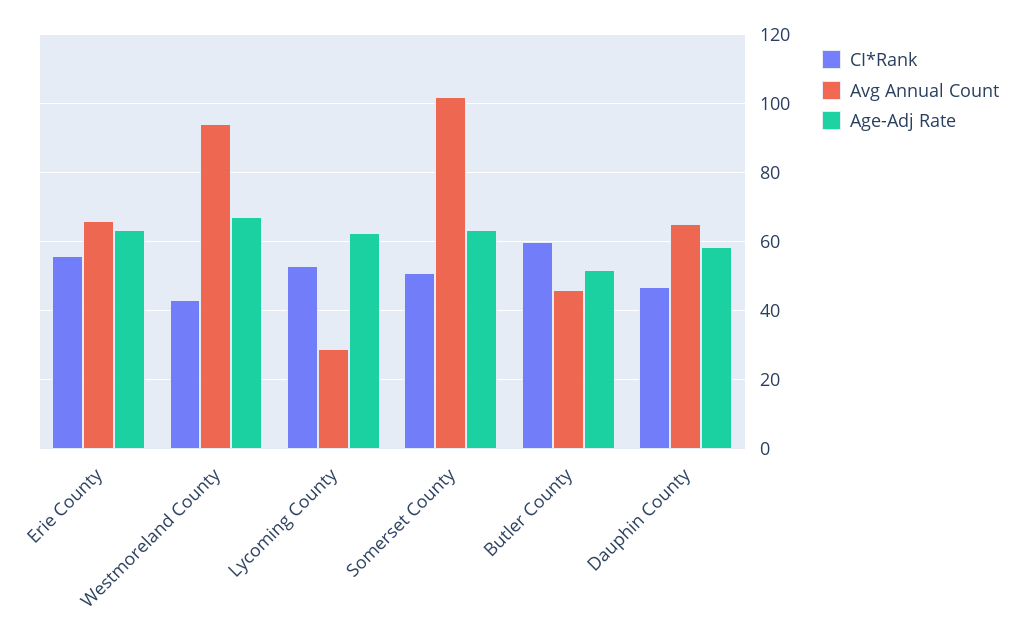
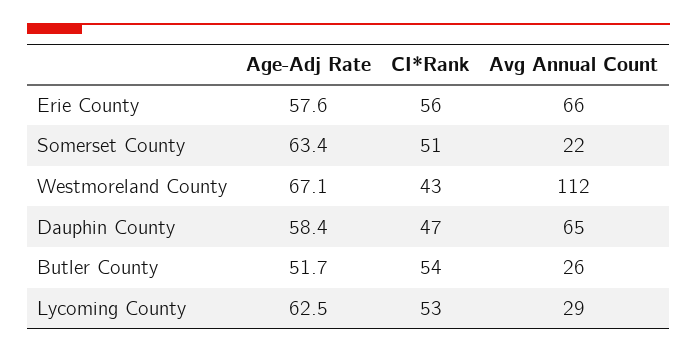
  {
    "CI*Rank": {
      "Erie County": 56,
      "Westmoreland County": 43,
      "Lycoming County": 53,
      "Somerset County": 51,
-     "Butler County": 60,
+     "Butler County": 54,
      "Dauphin County": 47
    },
    "Avg Annual Count": {
      "Erie County": 66,
-     "Westmoreland County": 94,
+     "Westmoreland County": 112,
      "Lycoming County": 29,
-     "Somerset County": 102,
+     "Somerset County": 22,
-     "Butler County": 46,
+     "Butler County": 26,
      "Dauphin County": 65
    },
    "Age-Adj Rate": {
-     "Erie County": 64,
+     "Erie County": 57.6,
      "Westmoreland County": 67.1,
      "Lycoming County": 62.5,
      "Somerset County": 63.4,
      "Butler County": 51.7,
      "Dauphin County": 58.4
    }
  }

